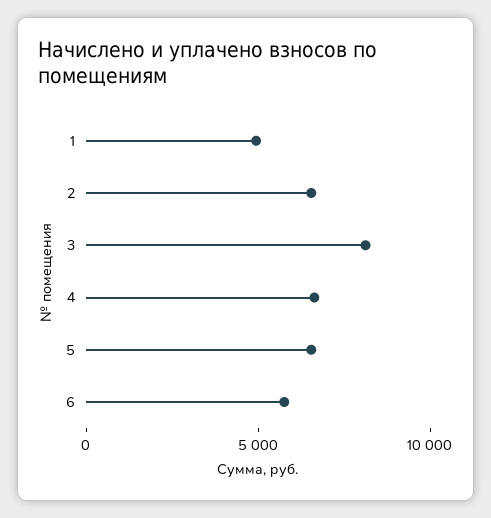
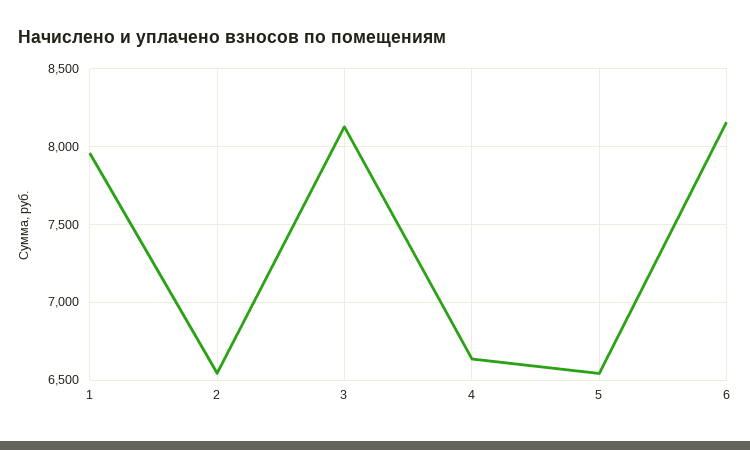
  {
-   "1": 5000,
+   "1": 7950,
    "2": 6550,
    "3": 8150,
    "4": 6650,
    "5": 6550,
-   "6": 6000
+   "6": 8150
  }

